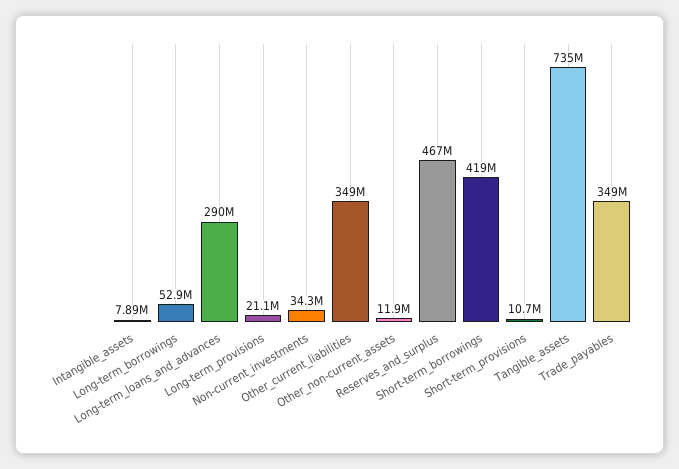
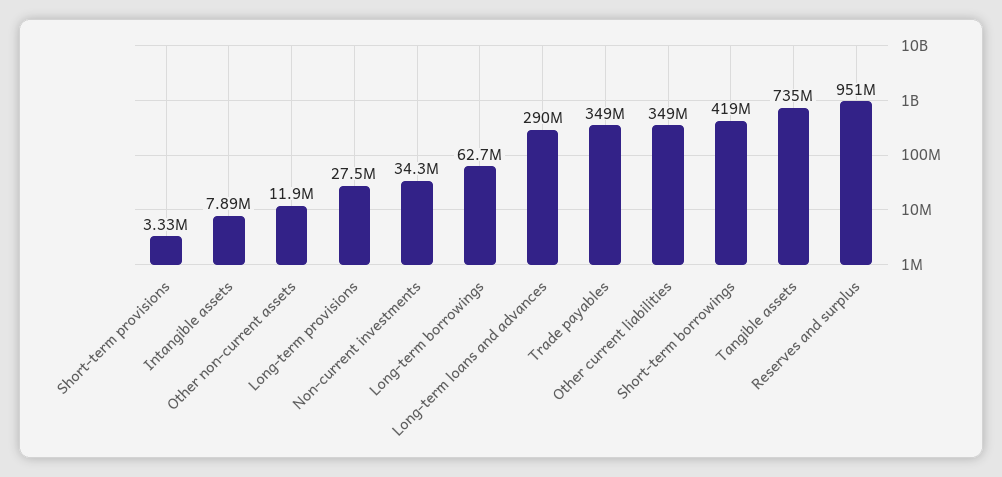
  {
    "Intangible_assets": 7890000,
-   "Long-term_borrowings": 52900000,
+   "Long-term_borrowings": 62700000,
    "Long-term_loans_and_advances": 290000000,
-   "Long-term_provisions": 21100000,
+   "Long-term_provisions": 27500000,
    "Non-current_investments": 34300000,
    "Other_current_liabilities": 349000000,
    "Other_non-current_assets": 11900000,
-   "Reserves_and_surplus": 467000000,
+   "Reserves_and_surplus": 951000000,
    "Short-term_borrowings": 419000000,
-   "Short-term_provisions": 10700000,
+   "Short-term_provisions": 3330000,
    "Tangible_assets": 735000000,
    "Trade_payables": 349000000
  }

